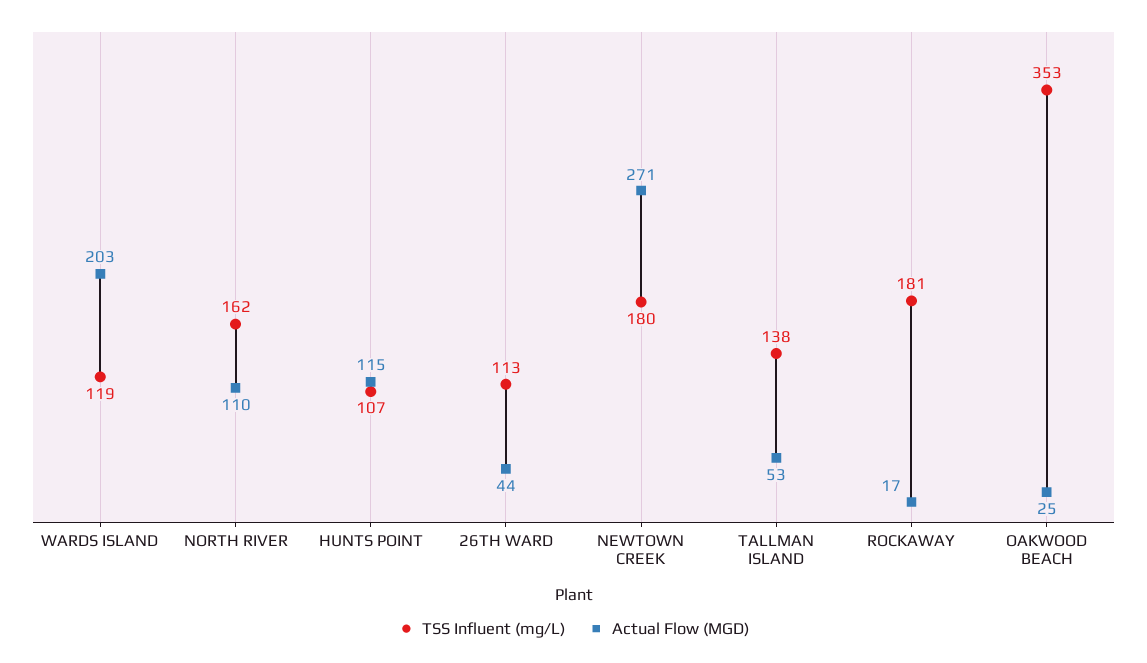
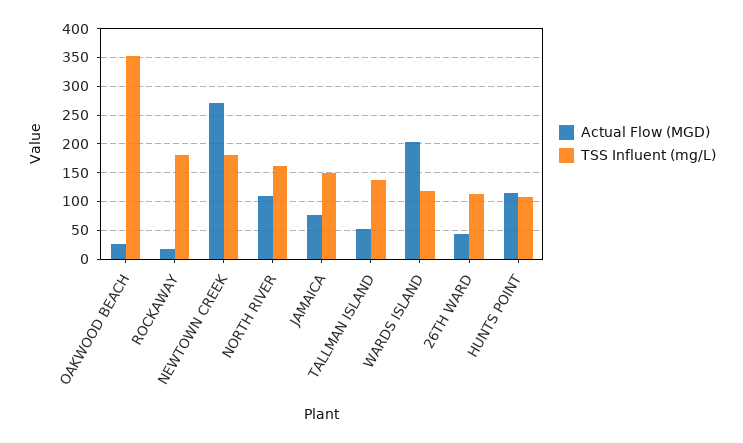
  {
    "TSS Influent (mg/L)": {
      "WARDS ISLAND": 119,
      "NORTH RIVER": 162,
      "HUNTS POINT": 107,
      "26TH WARD": 113,
      "NEWTOWN CREEK": 180,
      "TALLMAN ISLAND": 138,
      "ROCKAWAY": 181,
-     "OAKWOOD BEACH": 353
+     "OAKWOOD BEACH": 353,
+     "JAMAICA": 150
    },
    "Actual Flow (MGD)": {
      "WARDS ISLAND": 203,
      "NORTH RIVER": 110,
      "HUNTS POINT": 115,
      "26TH WARD": 44,
      "NEWTOWN CREEK": 271,
      "TALLMAN ISLAND": 53,
      "ROCKAWAY": 17,
-     "OAKWOOD BEACH": 25
+     "OAKWOOD BEACH": 25,
+     "JAMAICA": 75
    }
  }

